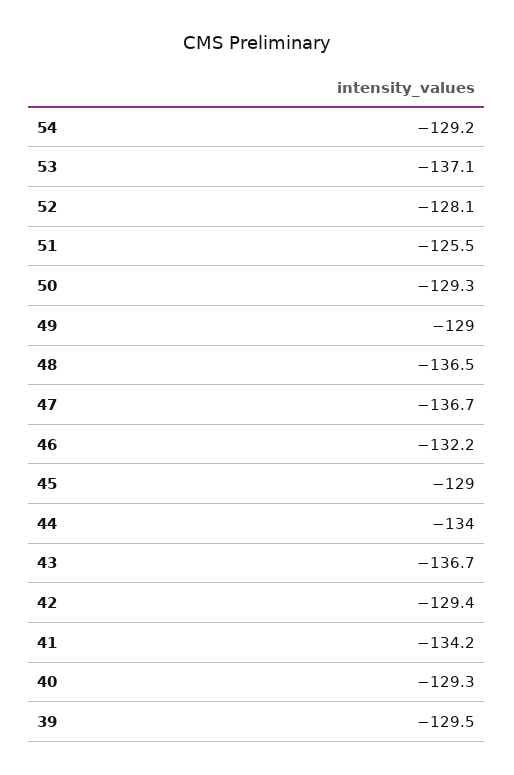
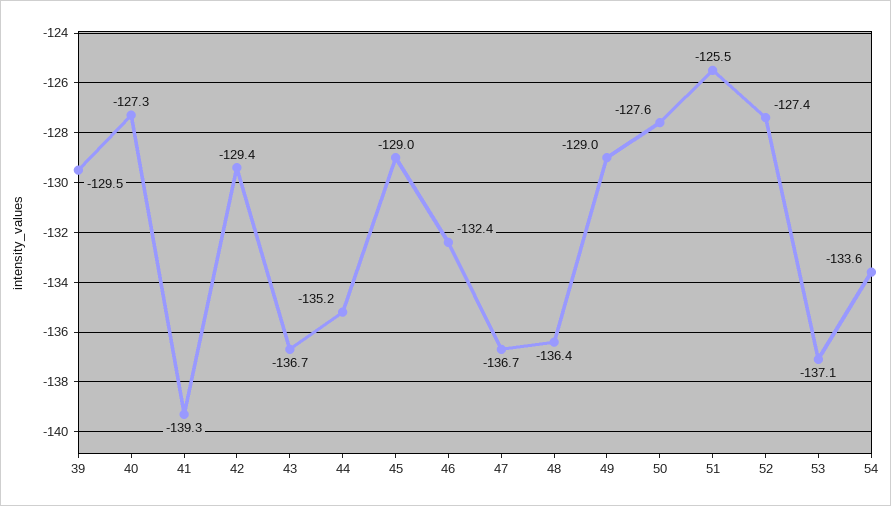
  {
-   "54": -129.2,
+   "54": -133.6,
    "53": -137.1,
-   "52": -128.1,
+   "52": -127.4,
    "51": -125.5,
-   "50": -129.3,
+   "50": -127.6,
    "49": -129,
-   "48": -136.5,
+   "48": -136.4,
    "47": -136.7,
-   "46": -132.2,
+   "46": -132.4,
    "45": -129,
-   "44": -134,
+   "44": -135.2,
    "43": -136.7,
    "42": -129.4,
-   "41": -134.2,
+   "41": -139.3,
-   "40": -129.3,
+   "40": -127.3,
    "39": -129.5
  }

